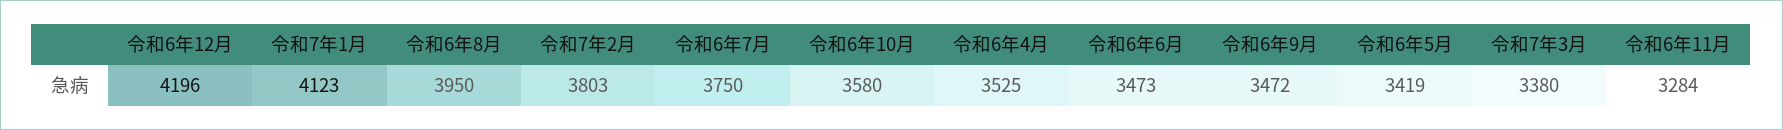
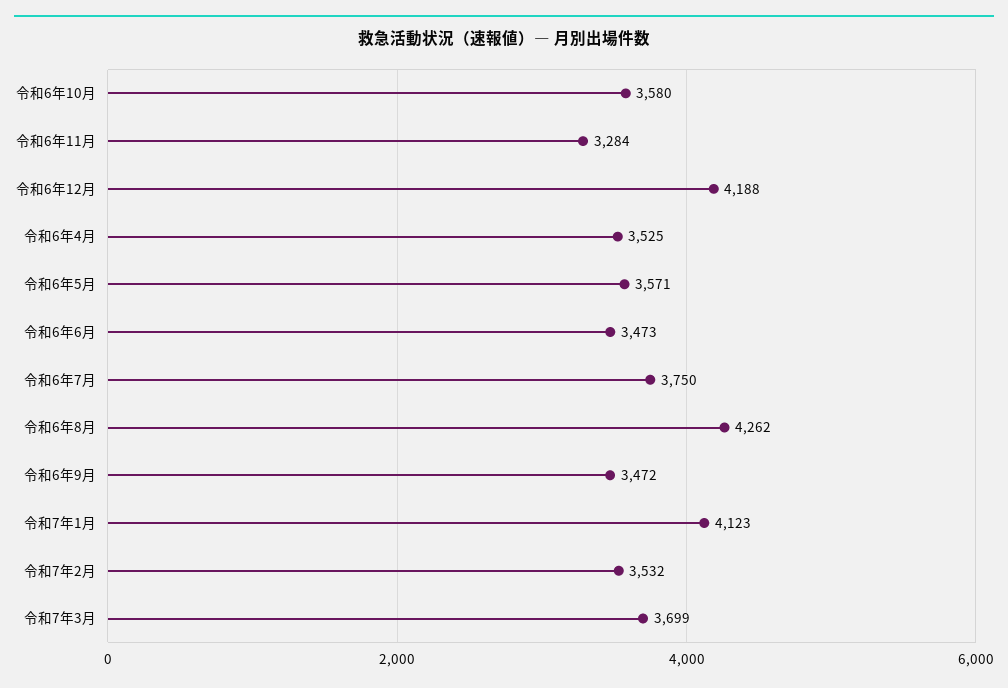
  {
-   "令和6年12月": 4196,
+   "令和6年12月": 4188,
    "令和7年1月": 4123,
-   "令和6年8月": 3950,
+   "令和6年8月": 4262,
-   "令和7年2月": 3803,
+   "令和7年2月": 3532,
    "令和6年7月": 3750,
    "令和6年10月": 3580,
    "令和6年4月": 3525,
    "令和6年6月": 3473,
    "令和6年9月": 3472,
-   "令和6年5月": 3419,
+   "令和6年5月": 3571,
-   "令和7年3月": 3380,
+   "令和7年3月": 3699,
    "令和6年11月": 3284
  }

